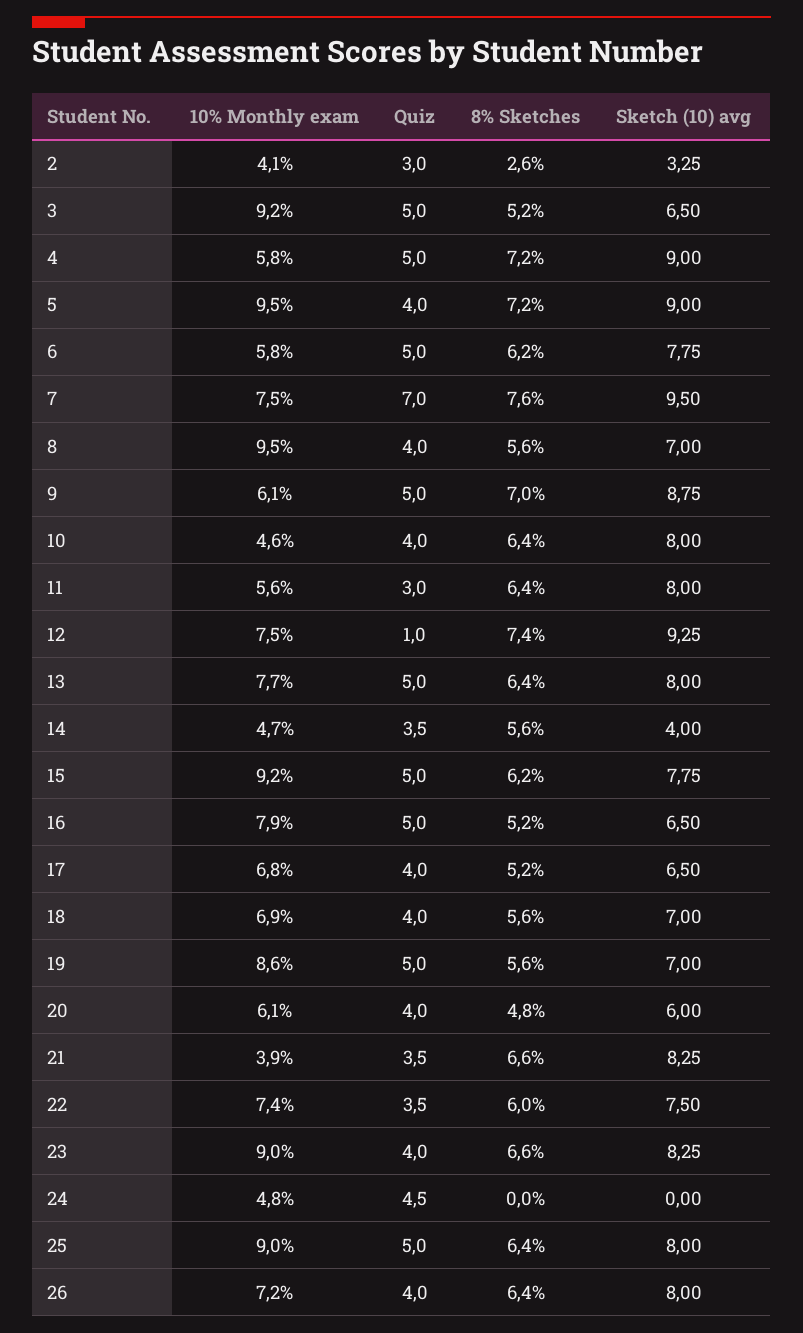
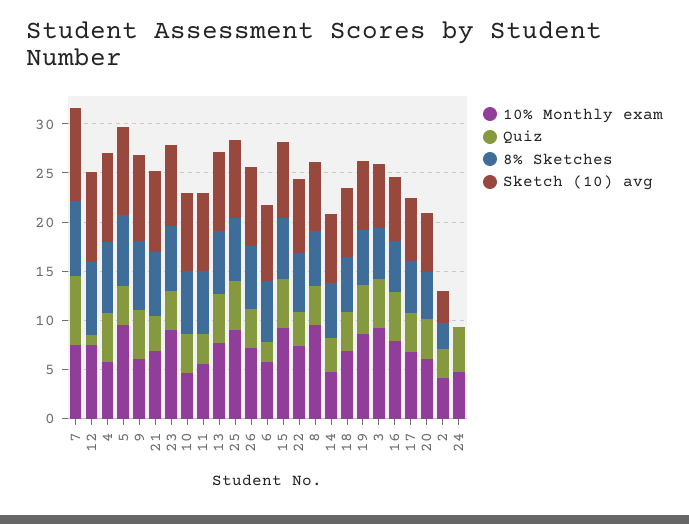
  {
    "10% Monthly exam": {
      "2": 4.1,
      "3": 9.2,
      "4": 5.8,
      "5": 9.5,
      "6": 5.8,
      "7": 7.5,
      "8": 9.5,
      "9": 6.1,
      "10": 4.6,
      "11": 5.6,
      "12": 7.5,
      "13": 7.7,
      "14": 4.7,
      "15": 9.2,
      "16": 7.9,
      "17": 6.8,
      "18": 6.9,
      "19": 8.6,
      "20": 6.1,
-     "21": 3.9,
+     "21": 7,
      "22": 7.4,
      "23": 9,
      "24": 4.8,
      "25": 9,
      "26": 7.2
    },
    "Quiz": {
      "2": 3,
      "3": 5,
      "4": 5,
      "5": 4,
-     "6": 5,
+     "6": 2,
      "7": 7,
      "8": 4,
      "9": 5,
      "10": 4,
      "11": 3,
      "12": 1,
      "13": 5,
      "14": 3.5,
      "15": 5,
      "16": 5,
      "17": 4,
      "18": 4,
      "19": 5,
      "20": 4,
      "21": 3.5,
      "22": 3.5,
      "23": 4,
      "24": 4.5,
      "25": 5,
      "26": 4
    },
    "8% Sketches": {
      "2": 2.6,
      "3": 5.2,
      "4": 7.2,
      "5": 7.2,
      "6": 6.2,
      "7": 7.6,
      "8": 5.6,
      "9": 7,
      "10": 6.4,
      "11": 6.4,
      "12": 7.4,
      "13": 6.4,
      "14": 5.6,
      "15": 6.2,
      "16": 5.2,
      "17": 5.2,
      "18": 5.6,
      "19": 5.6,
      "20": 4.8,
      "21": 6.6,
      "22": 6,
      "23": 6.6,
      "24": 0,
      "25": 6.4,
      "26": 6.4
    },
    "Sketch (10) avg": {
      "2": 3.25,
      "3": 6.5,
      "4": 9,
      "5": 9,
      "6": 7.75,
      "7": 9.5,
      "8": 7,
      "9": 8.75,
      "10": 8,
      "11": 8,
      "12": 9.25,
      "13": 8,
-     "14": 4,
+     "14": 7,
      "15": 7.75,
      "16": 6.5,
      "17": 6.5,
      "18": 7,
      "19": 7,
      "20": 6,
      "21": 8.25,
      "22": 7.5,
      "23": 8.25,
      "24": 0,
      "25": 8,
      "26": 8
    }
  }

